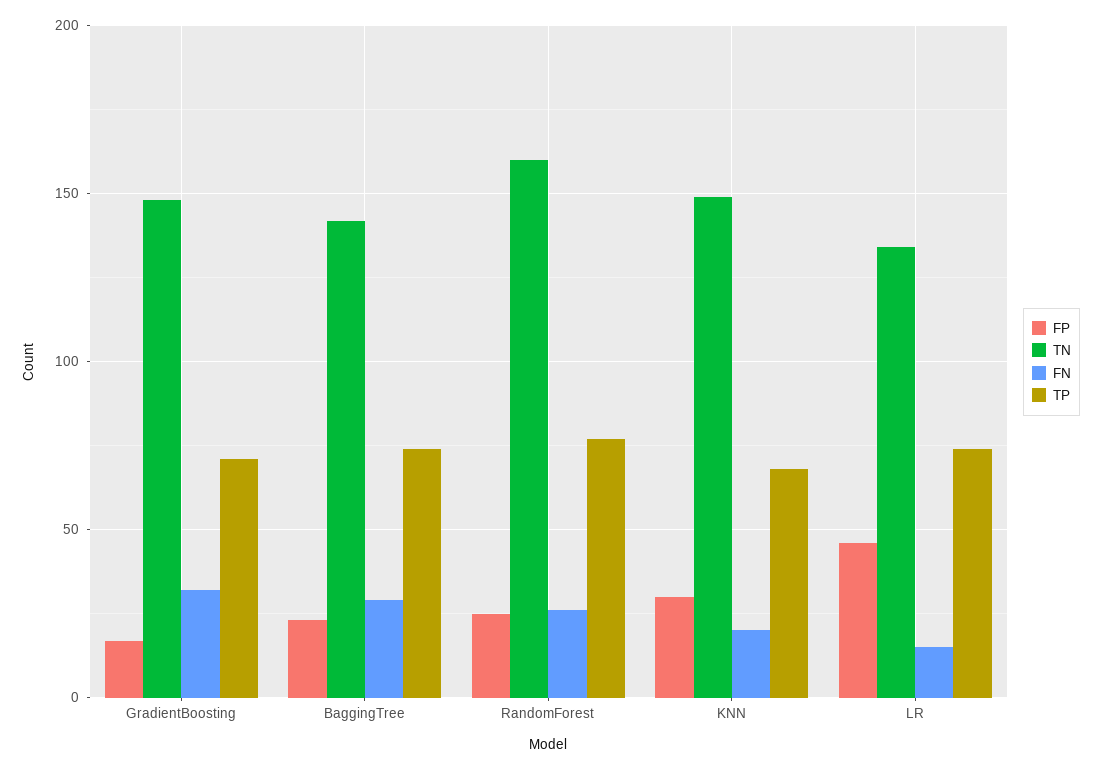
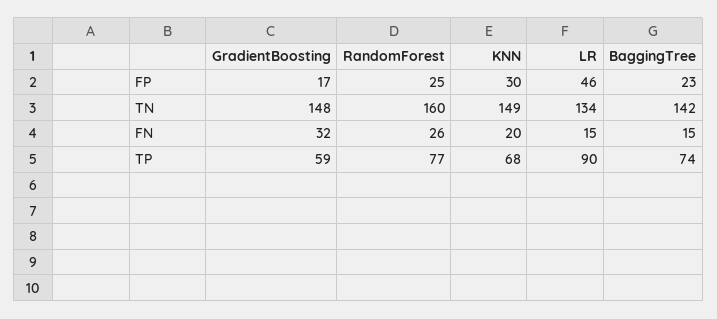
  {
    "FP": {
      "GradientBoosting": 17,
      "BaggingTree": 23,
      "RandomForest": 25,
      "KNN": 30,
      "LR": 46
    },
    "TN": {
      "GradientBoosting": 148,
      "BaggingTree": 142,
      "RandomForest": 160,
      "KNN": 149,
      "LR": 134
    },
    "FN": {
      "GradientBoosting": 32,
-     "BaggingTree": 30,
+     "BaggingTree": 15,
      "RandomForest": 26,
      "KNN": 20,
      "LR": 15
    },
    "TP": {
-     "GradientBoosting": 70,
+     "GradientBoosting": 59,
      "BaggingTree": 74,
      "RandomForest": 77,
      "KNN": 68,
-     "LR": 75
+     "LR": 90
    }
  }

